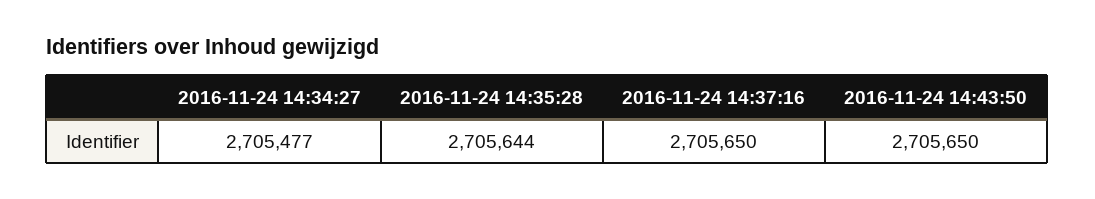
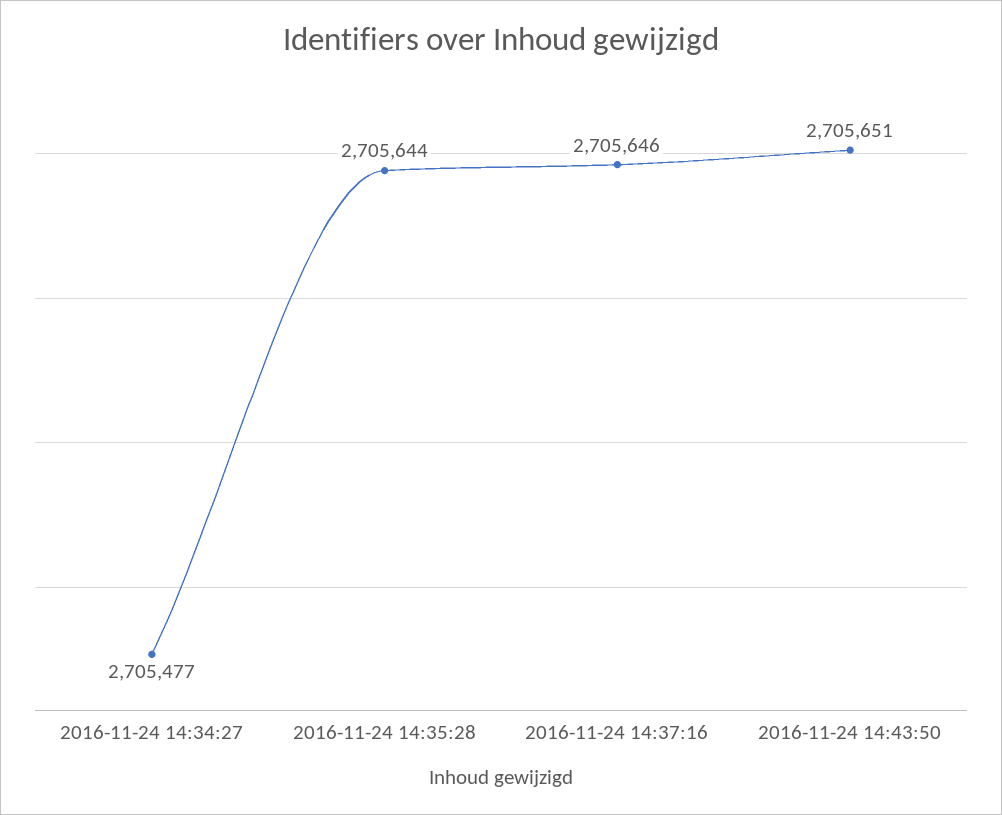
  {
    "2016-11-24 14:34:27": 2705477,
    "2016-11-24 14:35:28": 2705644,
-   "2016-11-24 14:37:16": 2705650,
+   "2016-11-24 14:37:16": 2705646,
-   "2016-11-24 14:43:50": 2705650
+   "2016-11-24 14:43:50": 2705651
  }

